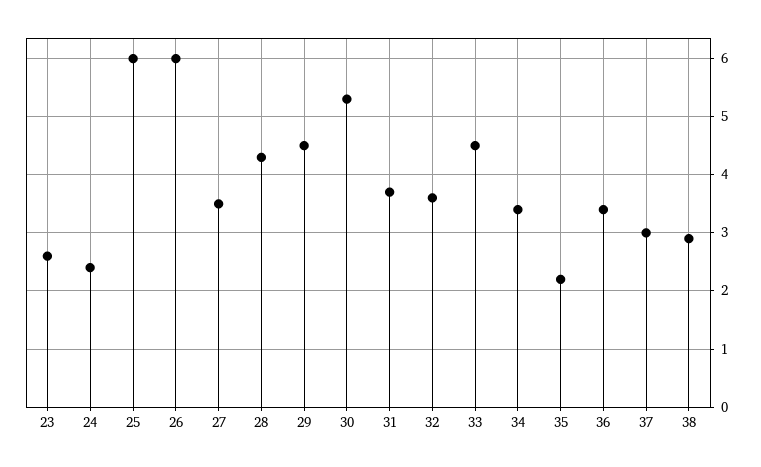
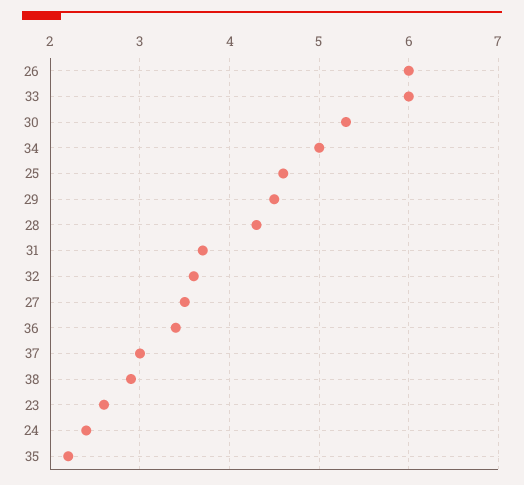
  {
    "23": 2.6,
    "24": 2.4,
-   "25": 6,
+   "25": 4.6,
    "26": 6,
    "27": 3.5,
    "28": 4.3,
    "29": 4.5,
    "30": 5.3,
    "31": 3.7,
    "32": 3.6,
-   "33": 4.5,
+   "33": 6,
-   "34": 3.5,
+   "34": 5,
    "35": 2.2,
    "36": 3.4,
    "37": 3,
    "38": 2.9
  }

